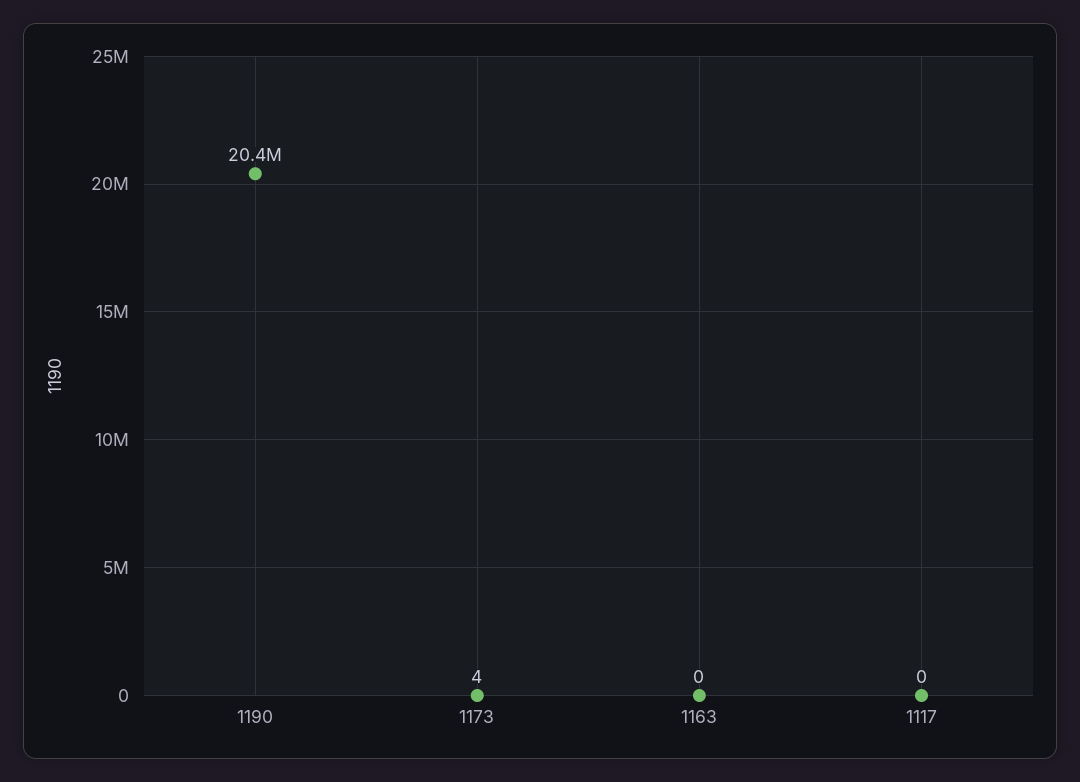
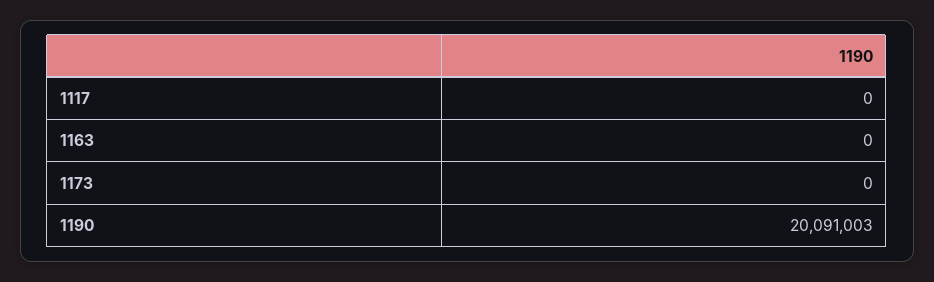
  {
-   "1190": 20400000,
+   "1190": 20091003,
-   "1173": 4,
+   "1173": 0,
    "1163": 0,
    "1117": 0
  }

